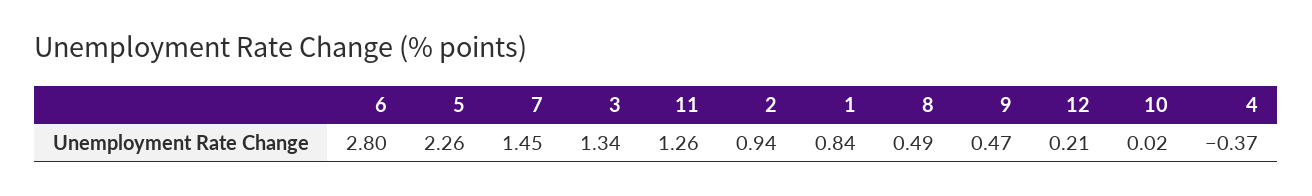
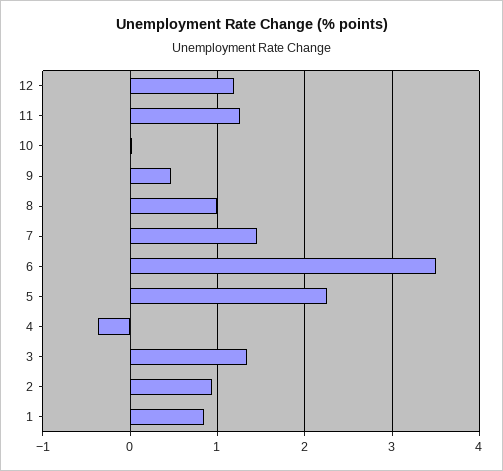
  {
-   "6": 2.8,
+   "6": 3.5,
    "5": 2.26,
    "7": 1.45,
    "3": 1.34,
    "11": 1.26,
    "2": 0.94,
    "1": 0.84,
-   "8": 0.49,
+   "8": 1,
    "9": 0.47,
-   "12": 0.21,
+   "12": 1.2,
    "10": 0.02,
    "4": -0.37
  }

